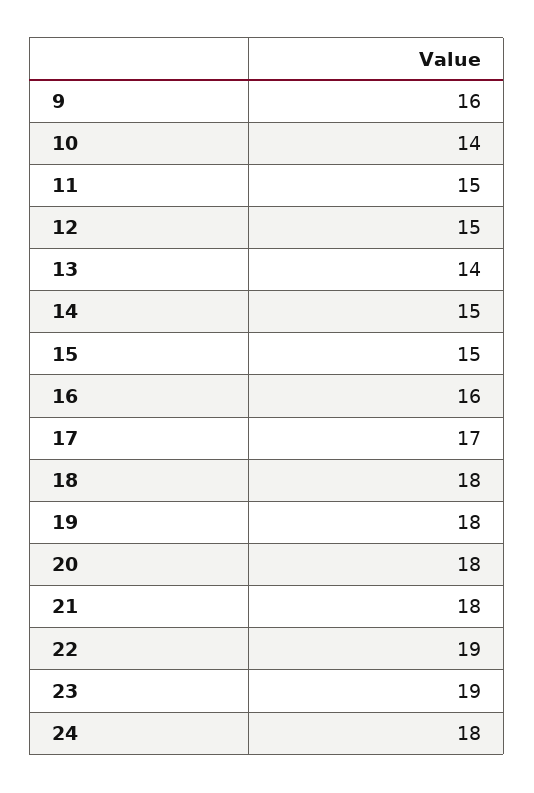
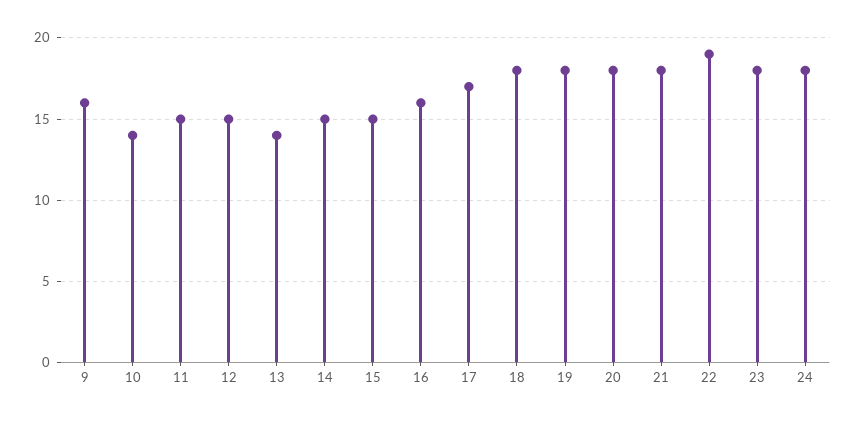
  {
    "9": 16,
    "10": 14,
    "11": 15,
    "12": 15,
    "13": 14,
    "14": 15,
    "15": 15,
    "16": 16,
    "17": 17,
    "18": 18,
    "19": 18,
    "20": 18,
    "21": 18,
    "22": 19,
-   "23": 19,
+   "23": 18,
    "24": 18
  }

